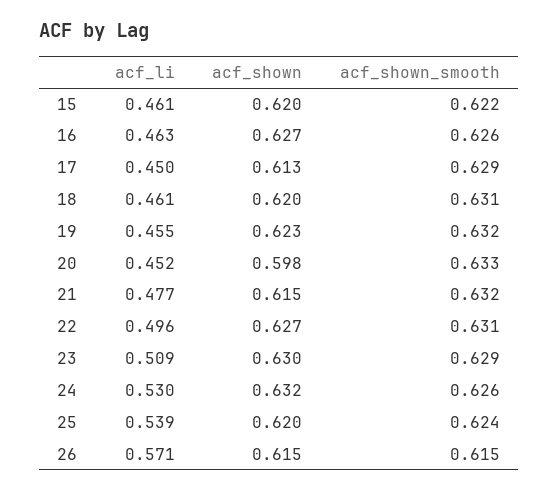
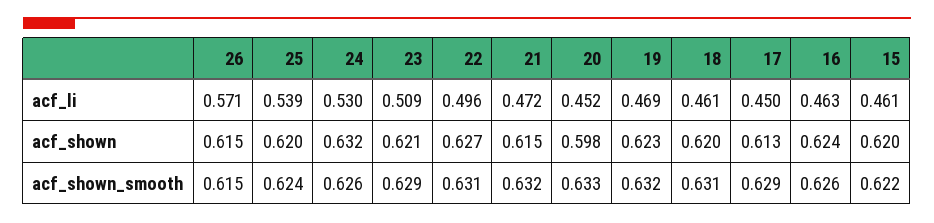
  {
    "acf_li": {
      "15": 0.461,
      "16": 0.463,
      "17": 0.45,
      "18": 0.461,
-     "19": 0.455,
+     "19": 0.469,
      "20": 0.452,
-     "21": 0.477,
+     "21": 0.472,
      "22": 0.496,
      "23": 0.509,
      "24": 0.53,
      "25": 0.539,
      "26": 0.571
    },
    "acf_shown": {
      "15": 0.62,
-     "16": 0.627,
+     "16": 0.624,
      "17": 0.613,
      "18": 0.62,
      "19": 0.623,
      "20": 0.598,
      "21": 0.615,
      "22": 0.627,
-     "23": 0.63,
+     "23": 0.621,
      "24": 0.632,
      "25": 0.62,
      "26": 0.615
    },
    "acf_shown_smooth": {
      "15": 0.622,
      "16": 0.626,
      "17": 0.629,
      "18": 0.631,
      "19": 0.632,
      "20": 0.633,
      "21": 0.632,
      "22": 0.631,
      "23": 0.629,
      "24": 0.626,
      "25": 0.624,
      "26": 0.615
    }
  }

